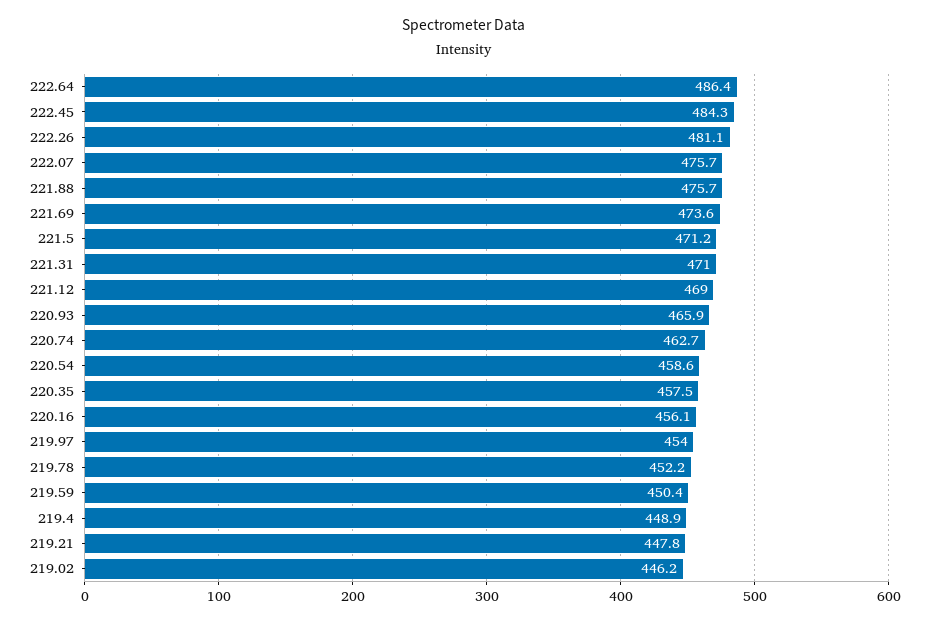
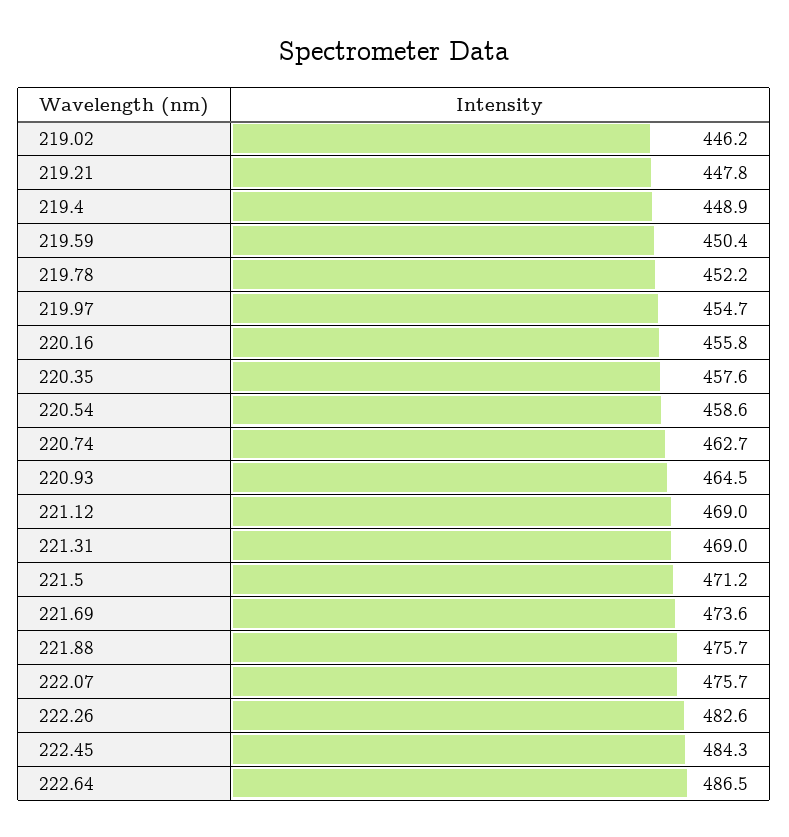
  {
-   "222.64": 486.4,
+   "222.64": 486.5,
    "222.45": 484.3,
-   "222.26": 481.1,
+   "222.26": 482.6,
    "222.07": 475.7,
    "221.88": 475.7,
    "221.69": 473.6,
    "221.5": 471.2,
-   "221.31": 471,
+   "221.31": 469,
    "221.12": 469,
-   "220.93": 465.9,
+   "220.93": 464.5,
    "220.74": 462.7,
    "220.54": 458.6,
-   "220.35": 457.5,
+   "220.35": 457.6,
-   "220.16": 456.1,
+   "220.16": 455.8,
-   "219.97": 454,
+   "219.97": 454.7,
    "219.78": 452.2,
    "219.59": 450.4,
    "219.4": 448.9,
    "219.21": 447.8,
    "219.02": 446.2
  }

